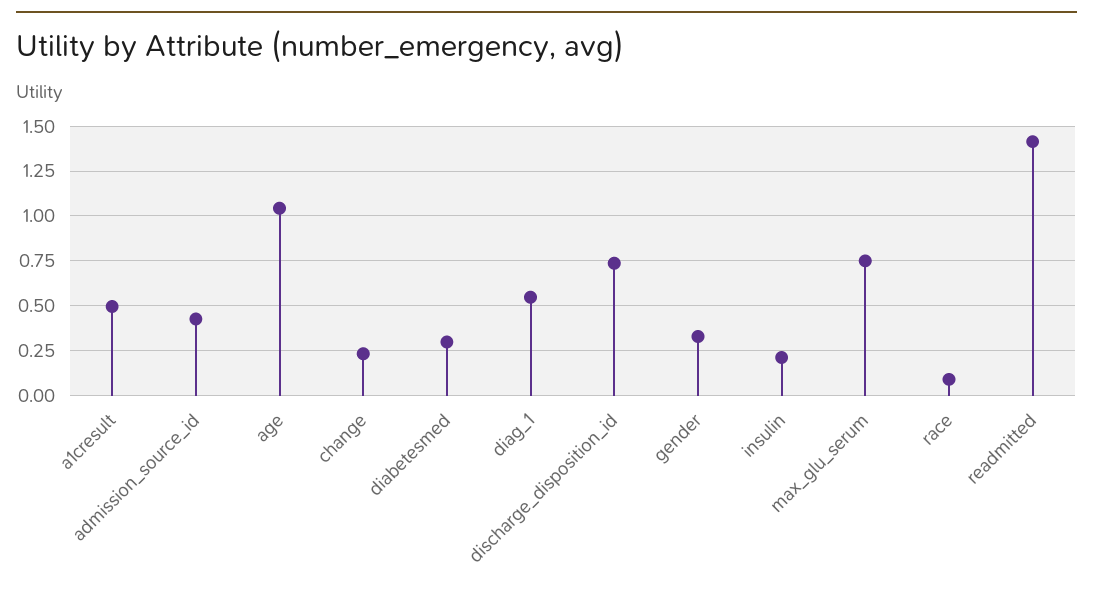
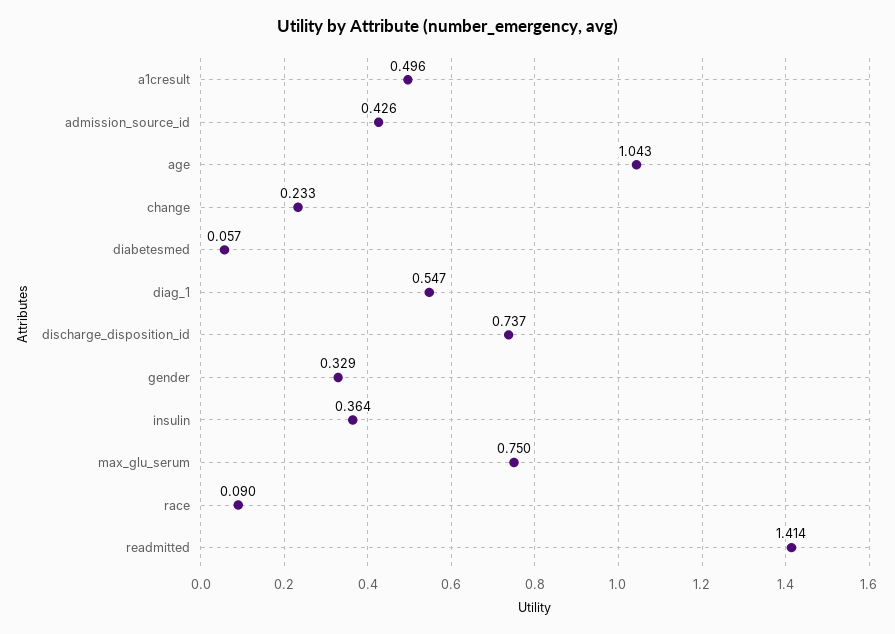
  {
    "a1cresult": 0.496,
    "admission_source_id": 0.426,
    "age": 1.043,
    "change": 0.233,
-   "diabetesmed": 0.3,
+   "diabetesmed": 0.057,
    "diag_1": 0.547,
    "discharge_disposition_id": 0.737,
    "gender": 0.329,
-   "insulin": 0.2,
+   "insulin": 0.364,
    "max_glu_serum": 0.75,
    "race": 0.09,
    "readmitted": 1.414
  }

